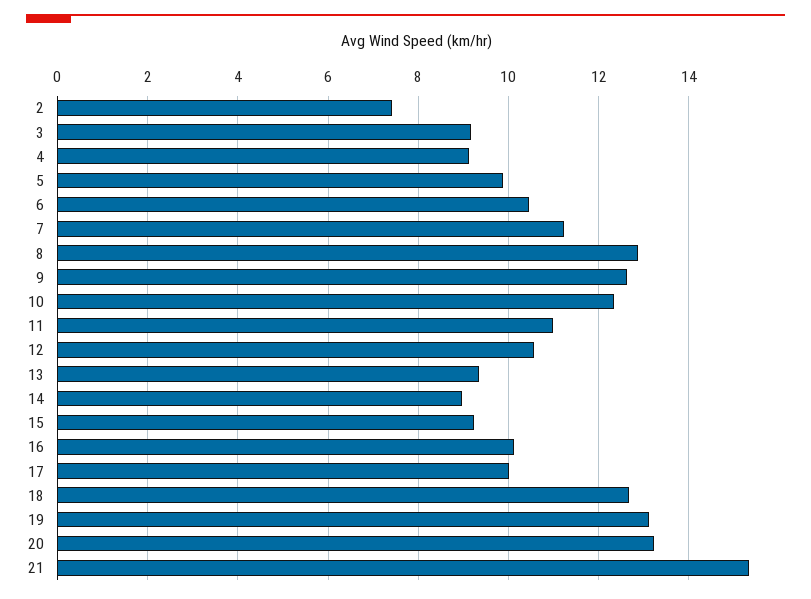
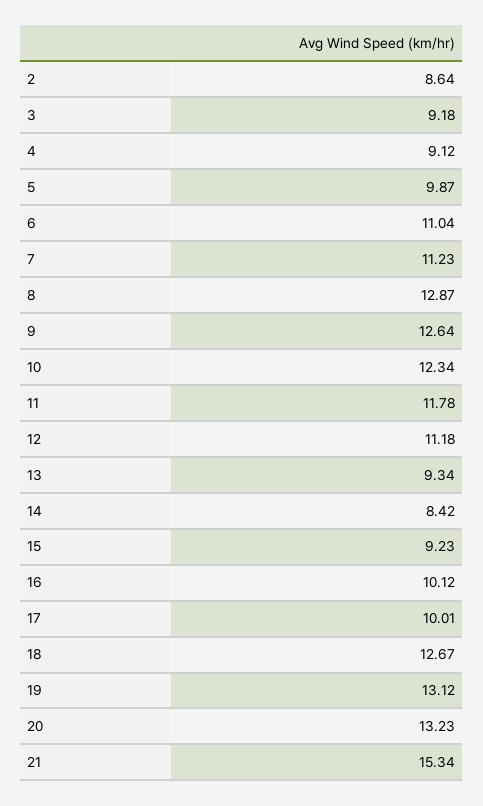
  {
-   "2": 7.4,
+   "2": 8.64,
    "3": 9.18,
    "4": 9.12,
    "5": 9.87,
-   "6": 10.4,
+   "6": 11.04,
    "7": 11.23,
    "8": 12.87,
    "9": 12.64,
    "10": 12.34,
-   "11": 11,
+   "11": 11.78,
-   "12": 10.6,
+   "12": 11.18,
    "13": 9.34,
-   "14": 9,
+   "14": 8.42,
    "15": 9.23,
    "16": 10.12,
    "17": 10.01,
    "18": 12.67,
    "19": 13.12,
    "20": 13.23,
    "21": 15.34
  }

